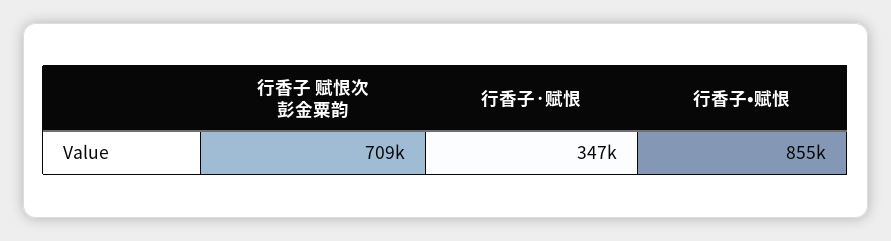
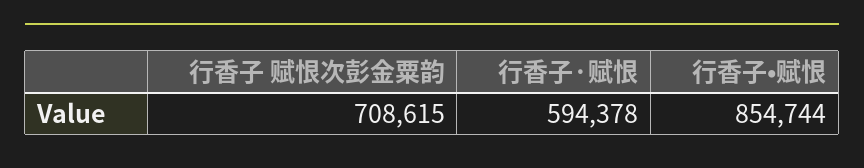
  {
    "行香子 赋恨次彭金粟韵": 708615,
-   "行香子·赋恨": 347000,
+   "行香子·赋恨": 594378,
    "行香子•赋恨": 854744
  }

